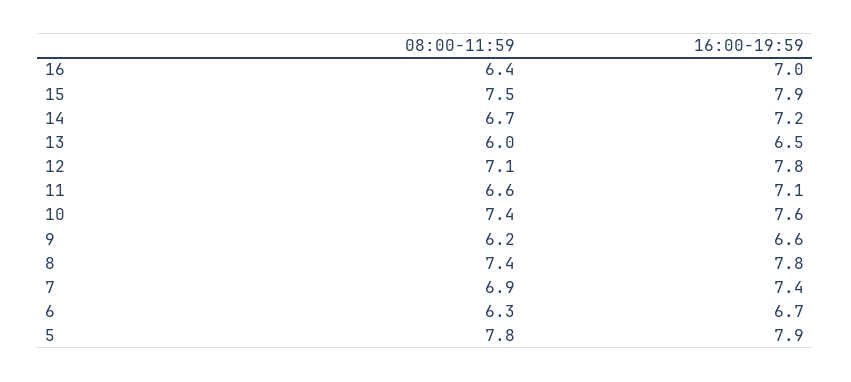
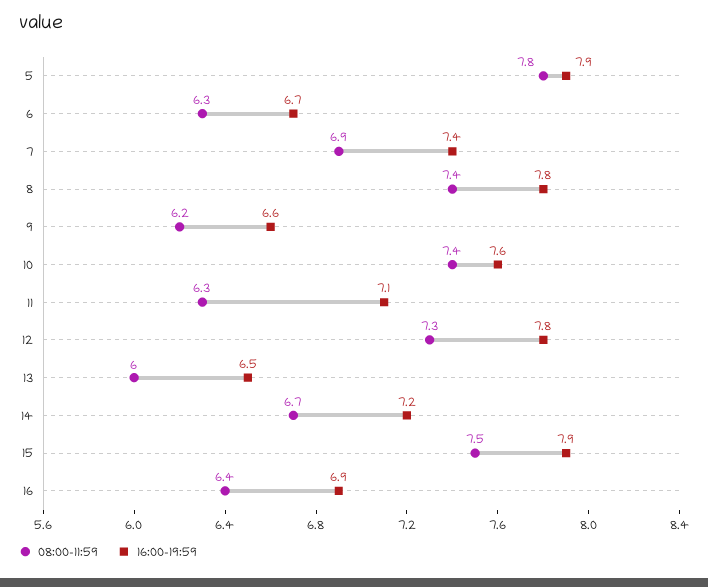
  {
    "08:00-11:59": {
      "16": 6.4,
      "15": 7.5,
      "14": 6.7,
      "13": 6,
-     "12": 7.1,
+     "12": 7.3,
-     "11": 6.6,
+     "11": 6.3,
      "10": 7.4,
      "9": 6.2,
      "8": 7.4,
      "7": 6.9,
      "6": 6.3,
      "5": 7.8
    },
    "16:00-19:59": {
-     "16": 7,
+     "16": 6.9,
      "15": 7.9,
      "14": 7.2,
      "13": 6.5,
      "12": 7.8,
      "11": 7.1,
      "10": 7.6,
      "9": 6.6,
      "8": 7.8,
      "7": 7.4,
      "6": 6.7,
      "5": 7.9
    }
  }

